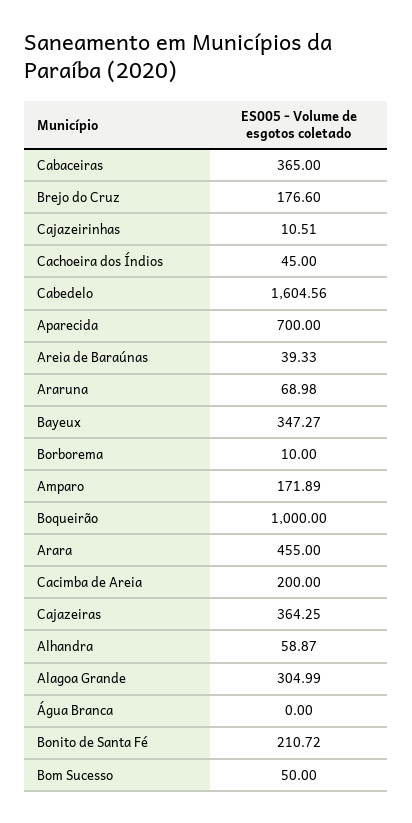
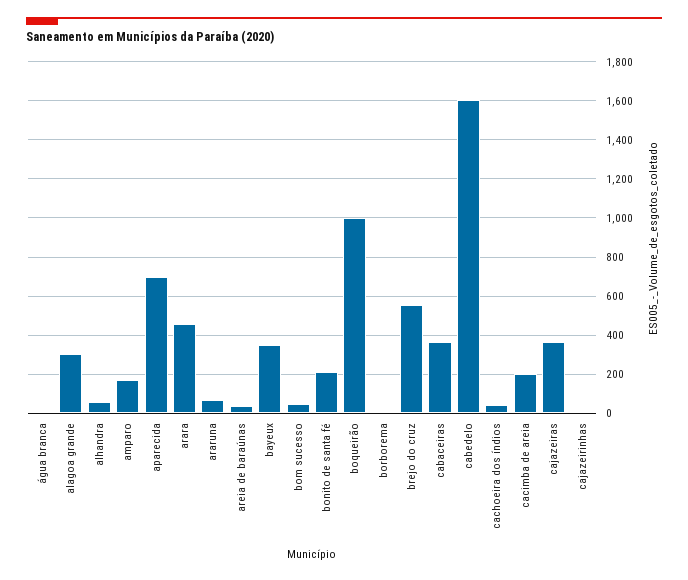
  {
    "Cabaceiras": 365,
-   "Brejo do Cruz": 176.6,
+   "Brejo do Cruz": 550,
    "Cajazeirinhas": 10.51,
    "Cachoeira dos Índios": 45,
    "Cabedelo": 1604.56,
    "Aparecida": 700,
    "Areia de Baraúnas": 39.33,
    "Araruna": 68.98,
    "Bayeux": 347.27,
    "Borborema": 10,
    "Amparo": 171.89,
    "Boqueirão": 1000,
    "Arara": 455,
    "Cacimba de Areia": 200,
    "Cajazeiras": 364.25,
    "Alhandra": 58.87,
    "Alagoa Grande": 304.99,
    "Água Branca": 0,
    "Bonito de Santa Fé": 210.72,
    "Bom Sucesso": 50
  }

